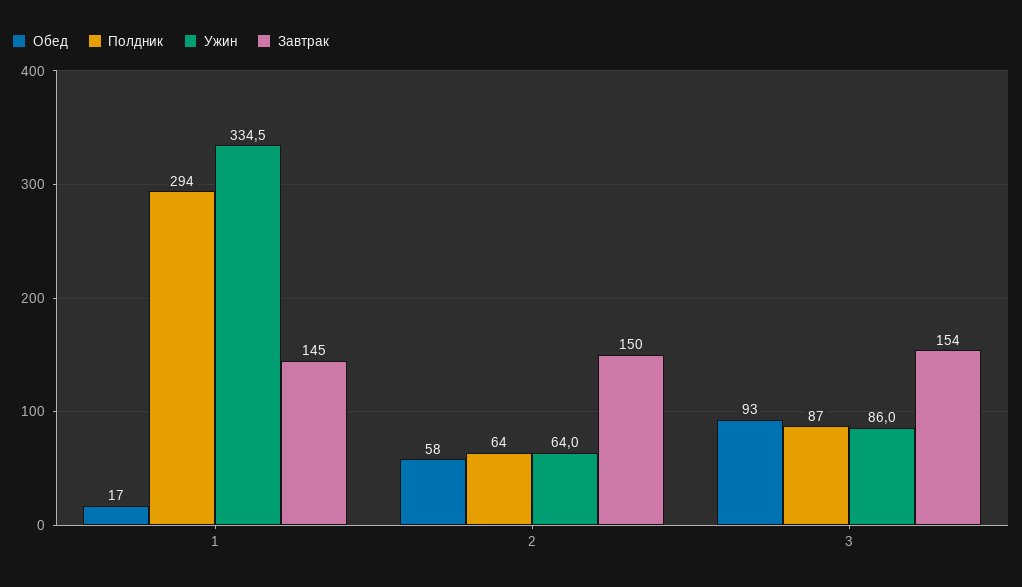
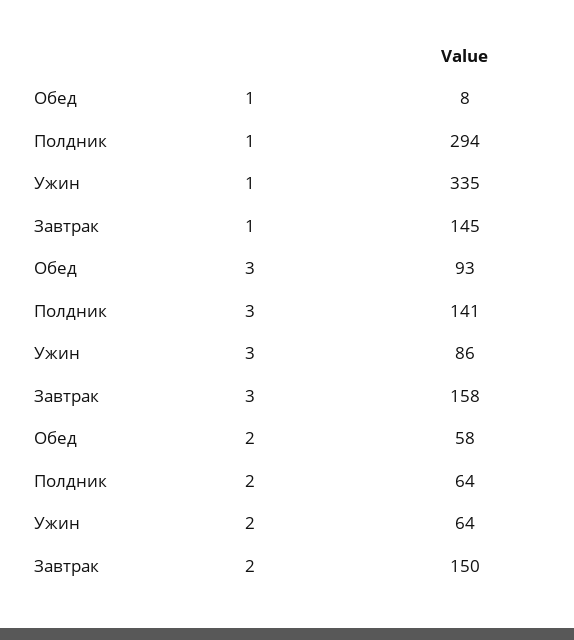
  {
    "Обед": {
-     "1": 17,
+     "1": 8,
      "2": 58,
      "3": 93
    },
    "Полдник": {
      "1": 294,
      "2": 64,
-     "3": 87
+     "3": 141
    },
    "Ужин": {
      "1": 334.5,
      "2": 64,
      "3": 86
    },
    "Завтрак": {
      "1": 145,
      "2": 150,
-     "3": 154
+     "3": 158
    }
  }

